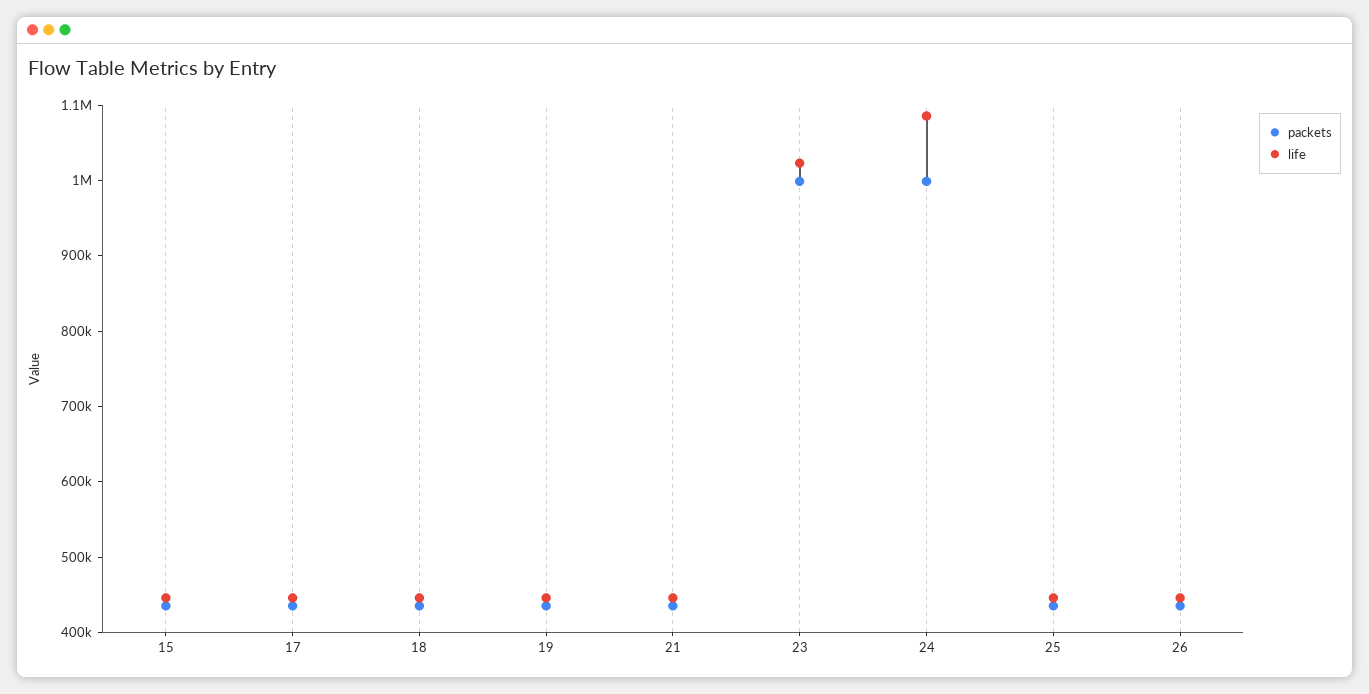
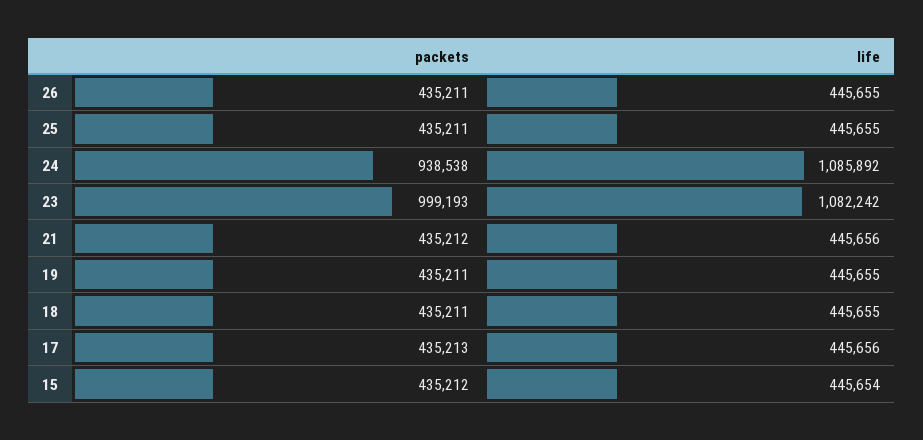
  {
    "packets": {
      "15": 435212,
      "17": 435213,
      "18": 435211,
      "19": 435211,
      "21": 435212,
      "23": 999193,
-     "24": 1000000,
+     "24": 938538,
      "25": 435211,
      "26": 435211
    },
    "life": {
      "15": 445654,
      "17": 445656,
      "18": 445655,
      "19": 445655,
      "21": 445656,
-     "23": 1020000,
+     "23": 1082242,
      "24": 1085892,
      "25": 445655,
      "26": 445655
    }
  }

